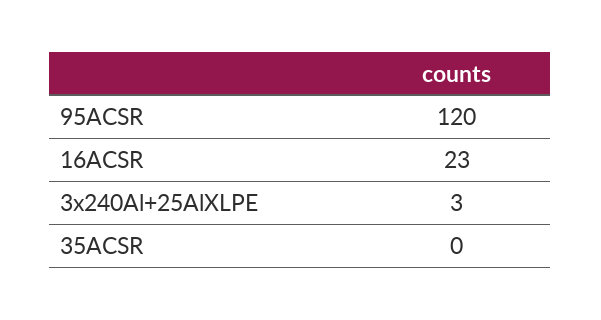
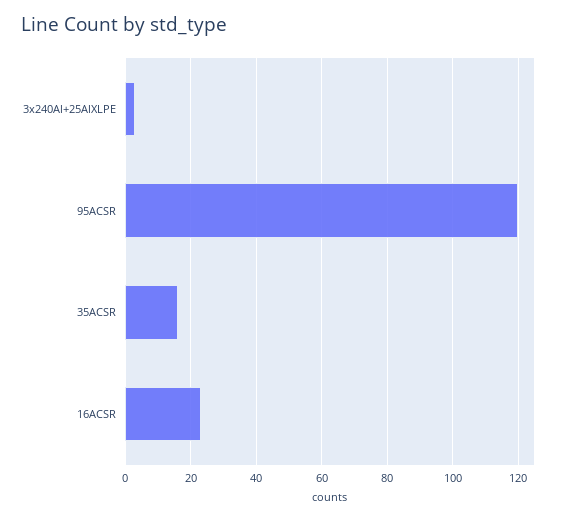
  {
    "95ACSR": 120,
    "16ACSR": 23,
    "3x240Al+25AlXLPE": 3,
-   "35ACSR": 0
+   "35ACSR": 15
  }

